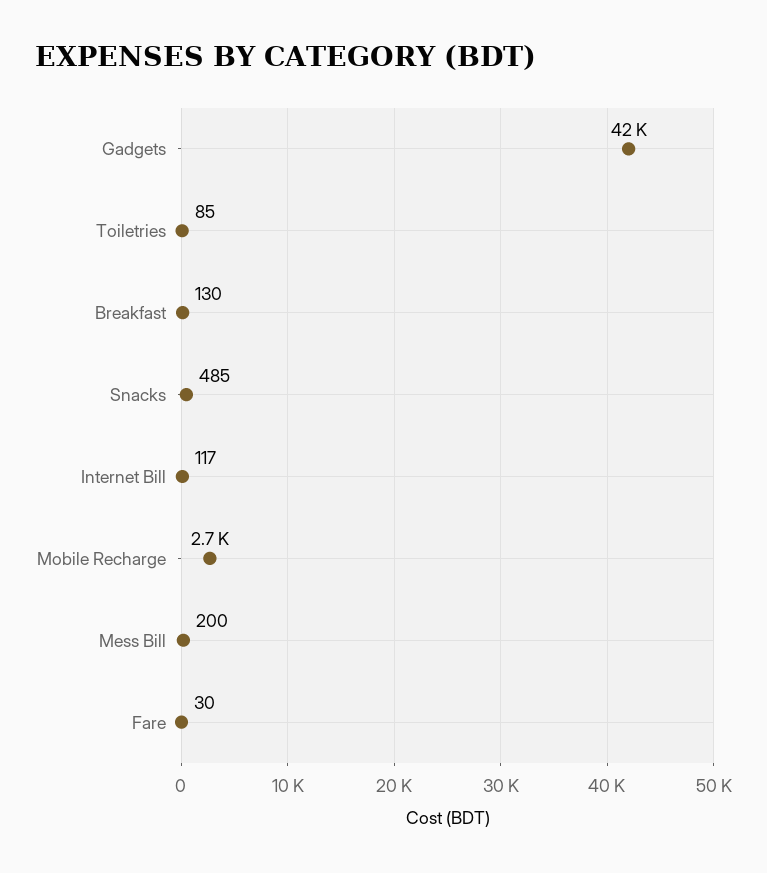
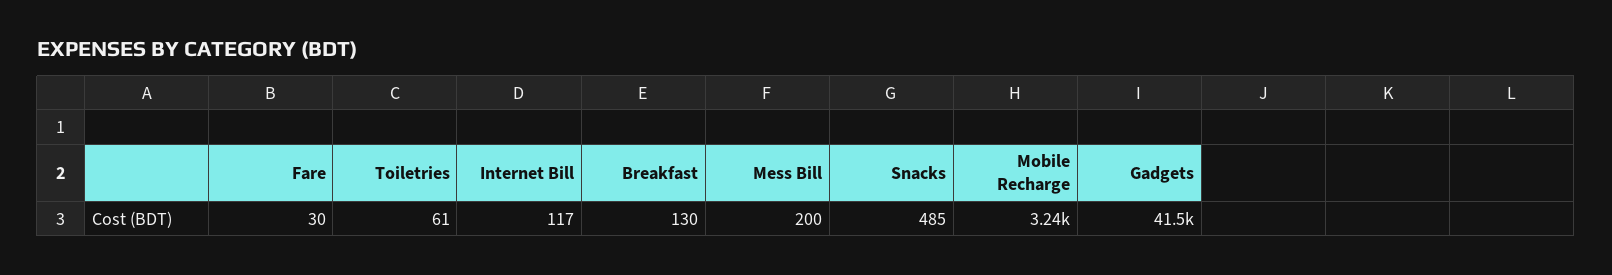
  {
    "Gadgets": 41500,
-   "Toiletries": 85,
+   "Toiletries": 61,
    "Breakfast": 130,
    "Snacks": 485,
    "Internet Bill": 117,
-   "Mobile Recharge": 2700,
+   "Mobile Recharge": 3240,
    "Mess Bill": 200,
    "Fare": 30
  }

